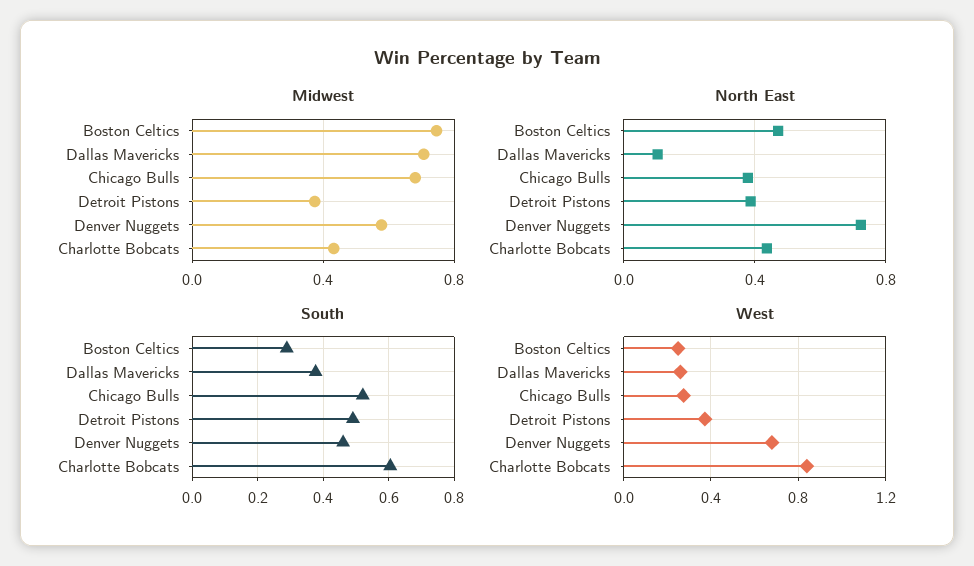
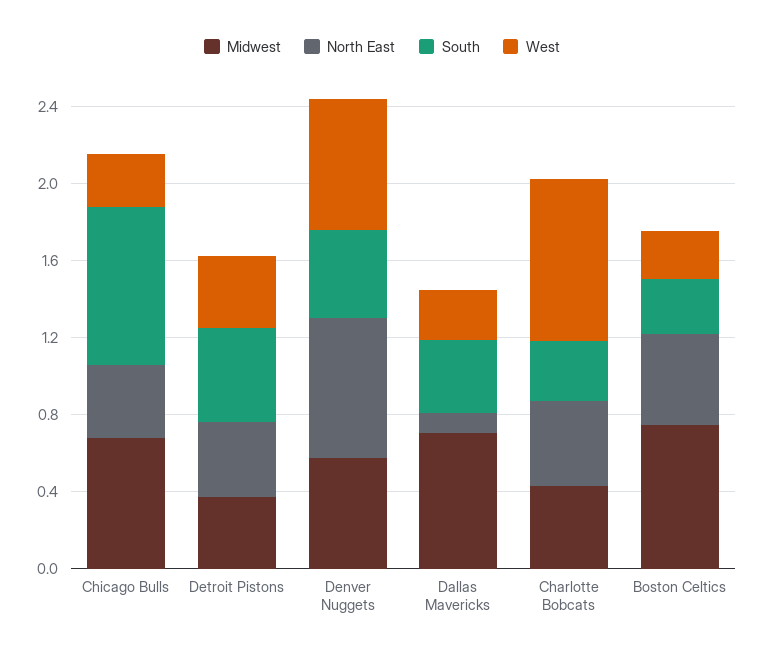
  {
    "Midwest": {
      "Boston Celtics": 0.75,
      "Dallas Mavericks": 0.7,
      "Chicago Bulls": 0.7,
      "Detroit Pistons": 0.35,
      "Denver Nuggets": 0.6,
      "Charlotte Bobcats": 0.45
    },
    "North East": {
      "Boston Celtics": 0.45,
      "Dallas Mavericks": 0.1,
      "Chicago Bulls": 0.4,
      "Detroit Pistons": 0.4,
      "Denver Nuggets": 0.75,
      "Charlotte Bobcats": 0.45
    },
    "South": {
      "Boston Celtics": 0.28,
      "Dallas Mavericks": 0.38,
-     "Chicago Bulls": 0.52,
+     "Chicago Bulls": 0.8,
      "Detroit Pistons": 0.5,
      "Denver Nuggets": 0.46,
-     "Charlotte Bobcats": 0.6
+     "Charlotte Bobcats": 0.3
    },
    "West": {
      "Boston Celtics": 0.25,
      "Dallas Mavericks": 0.25,
      "Chicago Bulls": 0.3,
      "Detroit Pistons": 0.35,
      "Denver Nuggets": 0.7,
      "Charlotte Bobcats": 0.85
    }
  }

